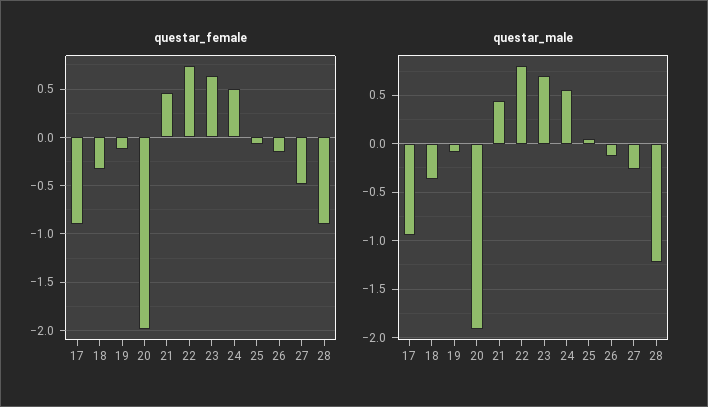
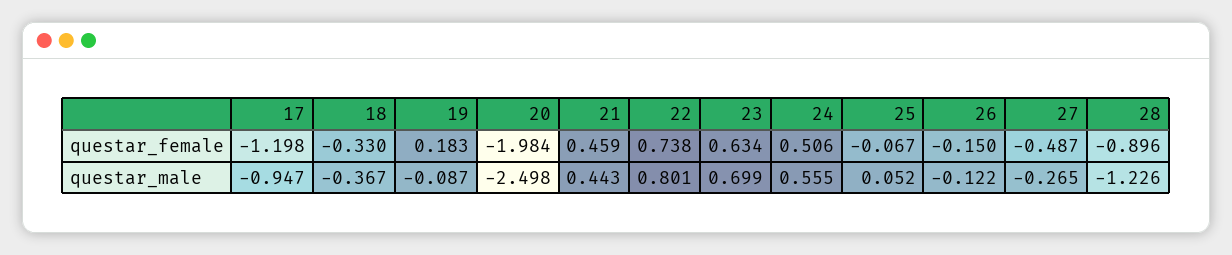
  {
    "questar_female": {
-     "17": -0.9,
+     "17": -1.198,
      "18": -0.33,
-     "19": -0.1,
+     "19": 0.183,
      "20": -1.984,
      "21": 0.459,
      "22": 0.738,
      "23": 0.634,
      "24": 0.506,
      "25": -0.067,
      "26": -0.15,
      "27": -0.487,
      "28": -0.896
    },
    "questar_male": {
      "17": -0.947,
      "18": -0.367,
      "19": -0.087,
-     "20": -1.9,
+     "20": -2.498,
      "21": 0.443,
      "22": 0.801,
      "23": 0.699,
      "24": 0.555,
      "25": 0.052,
      "26": -0.122,
      "27": -0.265,
      "28": -1.226
    }
  }

